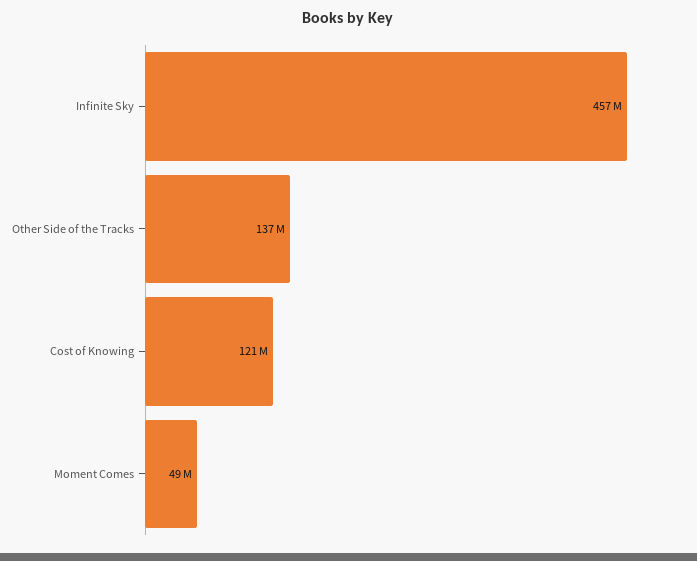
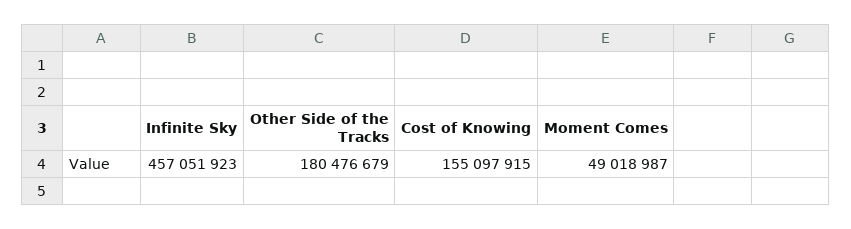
  {
    "Infinite Sky": 457051923,
-   "Other Side of the Tracks": 137000000,
+   "Other Side of the Tracks": 180476679,
-   "Cost of Knowing": 121000000,
+   "Cost of Knowing": 155097915,
    "Moment Comes": 49018987
  }

